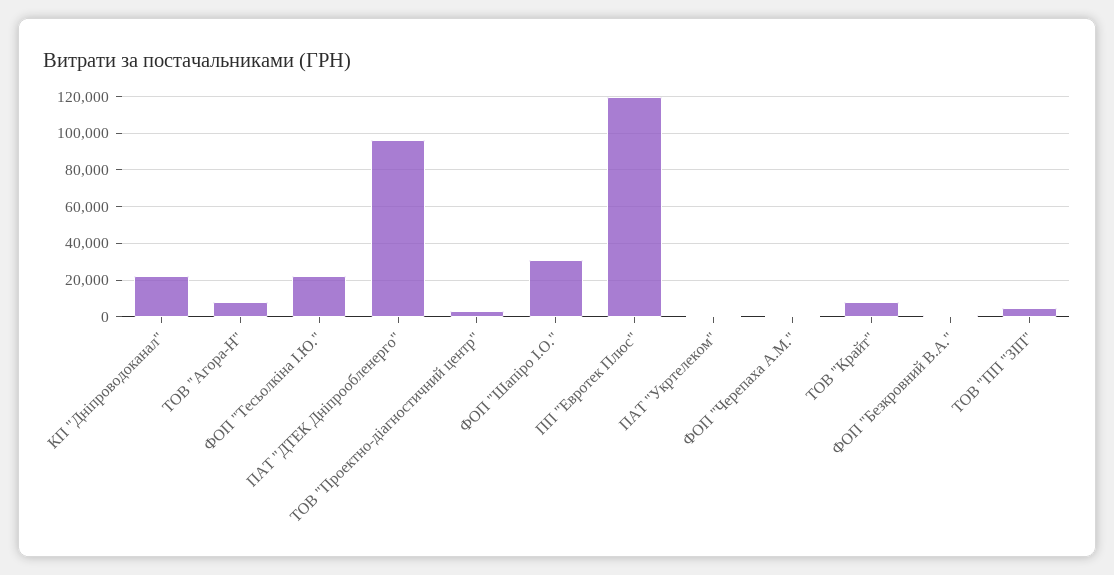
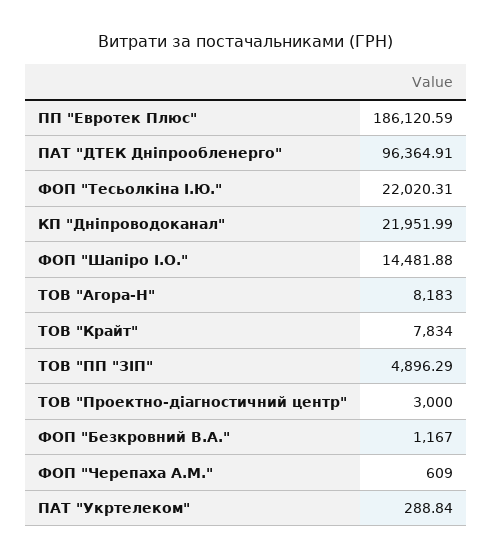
  {
    "КП \"Дніпроводоканал\"": 21951.99,
    "ТОВ \"Агора-Н\"": 8183,
    "ФОП \"Тесьолкіна І.Ю.\"": 22020.31,
    "ПАТ \"ДТЕК Дніпрообленерго\"": 96364.91,
    "ТОВ \"Проектно-діагностичний центр\"": 3000,
-   "ФОП \"Шапіро І.О.\"": 30000,
+   "ФОП \"Шапіро І.О.\"": 14481.88,
-   "ПП \"Евротек Плюс\"": 120000,
+   "ПП \"Евротек Плюс\"": 186120.59,
    "ПАТ \"Укртелеком\"": 288.84,
    "ФОП \"Черепаха А.М.\"": 609,
    "ТОВ \"Крайт\"": 7834,
    "ФОП \"Безкровний В.А.\"": 1167,
    "ТОВ \"ПП \"ЗІП\"": 4896.29
  }

